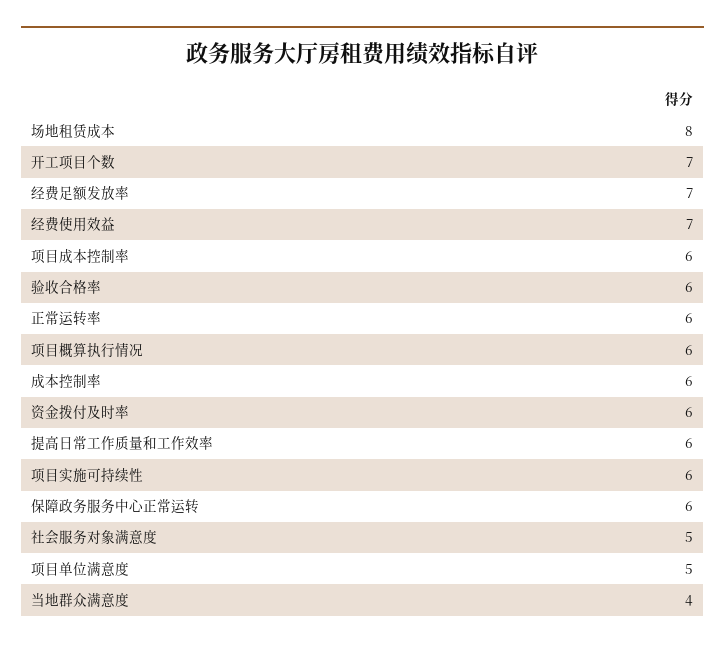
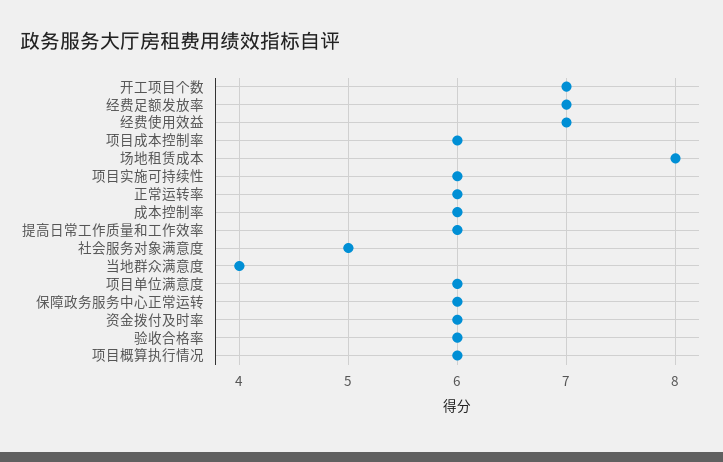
  {
    "场地租赁成本": 8,
    "开工项目个数": 7,
    "经费足额发放率": 7,
    "经费使用效益": 7,
    "项目成本控制率": 6,
    "验收合格率": 6,
    "正常运转率": 6,
    "项目概算执行情况": 6,
    "成本控制率": 6,
    "资金拨付及时率": 6,
    "提高日常工作质量和工作效率": 6,
    "项目实施可持续性": 6,
    "保障政务服务中心正常运转": 6,
    "社会服务对象满意度": 5,
-   "项目单位满意度": 5,
+   "项目单位满意度": 6,
    "当地群众满意度": 4
  }

